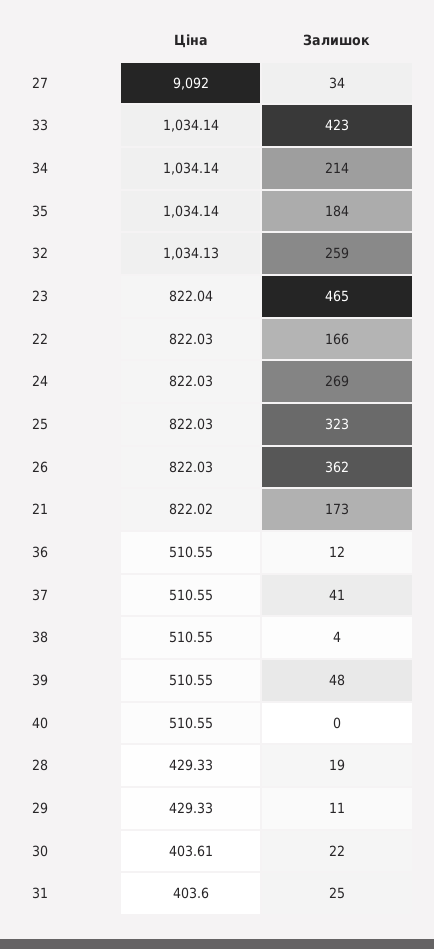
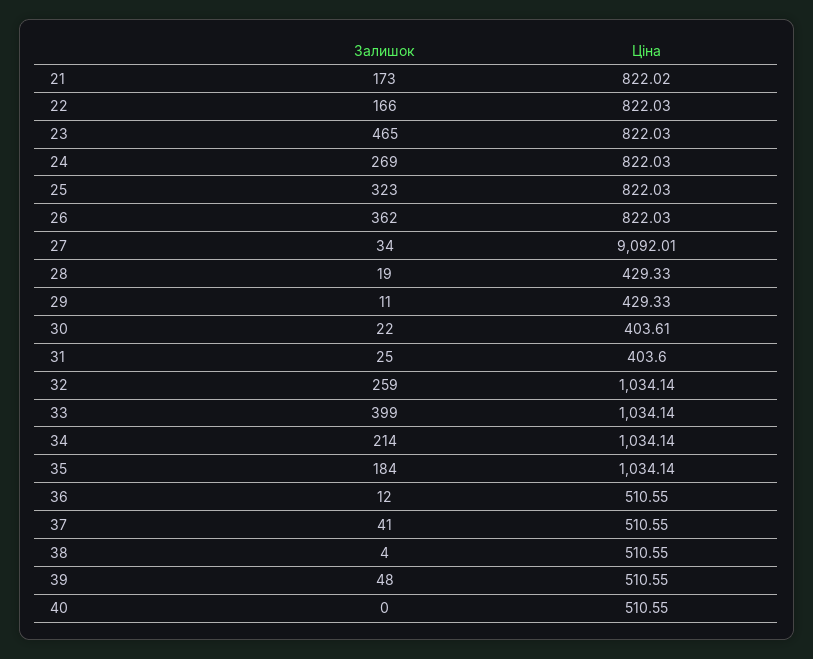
  {
    "Ціна": {
-     "27": 9092,
+     "27": 9092.01,
      "33": 1034.14,
      "34": 1034.14,
      "35": 1034.14,
-     "32": 1034.13,
+     "32": 1034.14,
-     "23": 822.04,
+     "23": 822.03,
      "22": 822.03,
      "24": 822.03,
      "25": 822.03,
      "26": 822.03,
      "21": 822.02,
      "36": 510.55,
      "37": 510.55,
      "38": 510.55,
      "39": 510.55,
      "40": 510.55,
      "28": 429.33,
      "29": 429.33,
      "30": 403.61,
      "31": 403.6
    },
    "Залишок": {
      "27": 34,
-     "33": 423,
+     "33": 399,
      "34": 214,
      "35": 184,
      "32": 259,
      "23": 465,
      "22": 166,
      "24": 269,
      "25": 323,
      "26": 362,
      "21": 173,
      "36": 12,
      "37": 41,
      "38": 4,
      "39": 48,
      "40": 0,
      "28": 19,
      "29": 11,
      "30": 22,
      "31": 25
    }
  }

